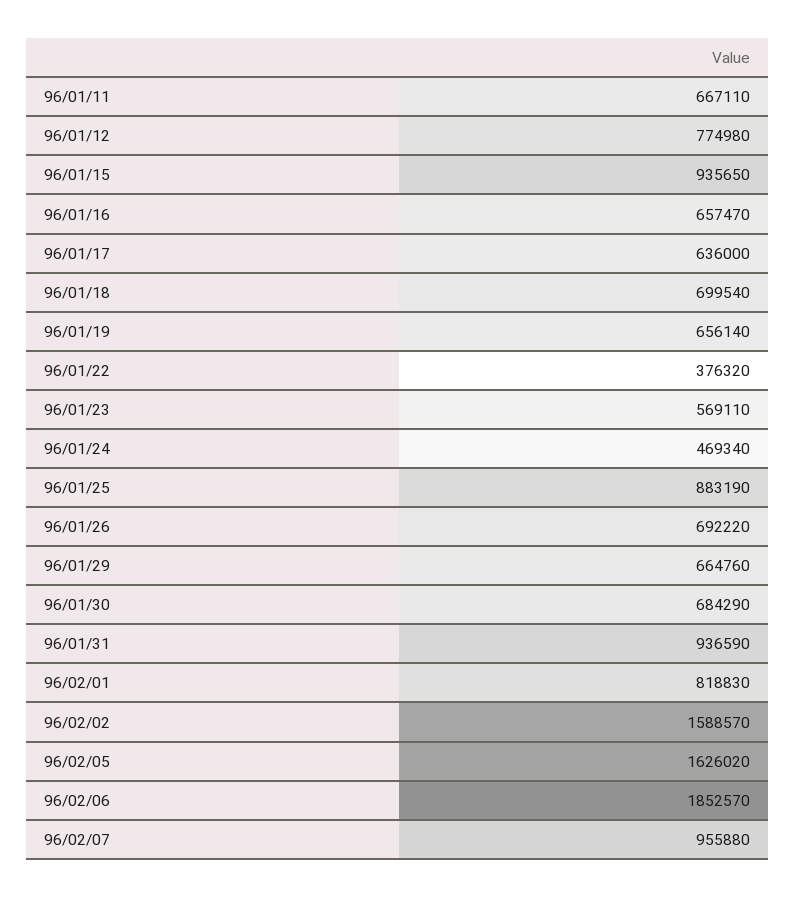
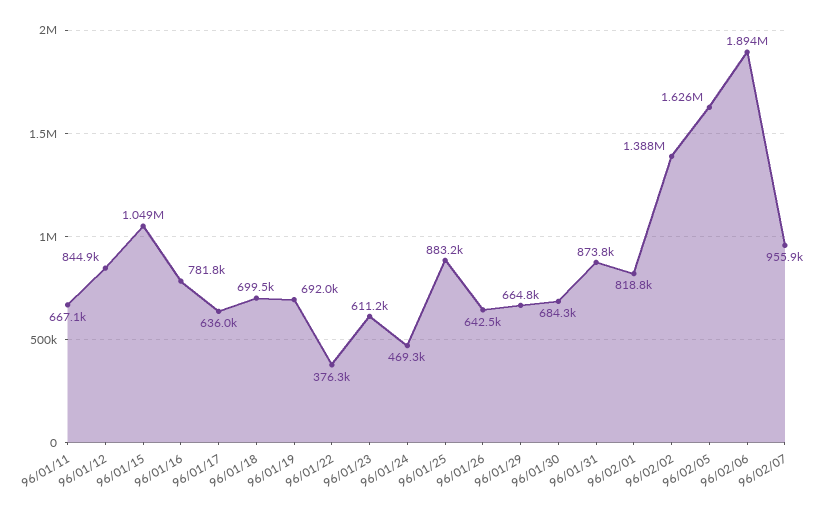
  {
    "96/01/11": 667110,
-   "96/01/12": 774980,
+   "96/01/12": 844900,
-   "96/01/15": 935650,
+   "96/01/15": 1049000,
-   "96/01/16": 657470,
+   "96/01/16": 781800,
    "96/01/17": 636000,
    "96/01/18": 699540,
-   "96/01/19": 656140,
+   "96/01/19": 692000,
    "96/01/22": 376320,
-   "96/01/23": 569110,
+   "96/01/23": 611200,
    "96/01/24": 469340,
    "96/01/25": 883190,
-   "96/01/26": 692220,
+   "96/01/26": 642500,
    "96/01/29": 664760,
    "96/01/30": 684290,
-   "96/01/31": 936590,
+   "96/01/31": 873800,
    "96/02/01": 818830,
-   "96/02/02": 1588570,
+   "96/02/02": 1388000,
    "96/02/05": 1626020,
-   "96/02/06": 1852570,
+   "96/02/06": 1894000,
    "96/02/07": 955880
  }

